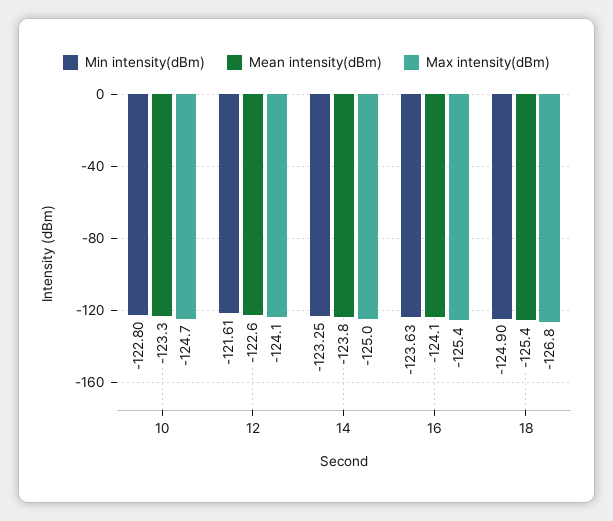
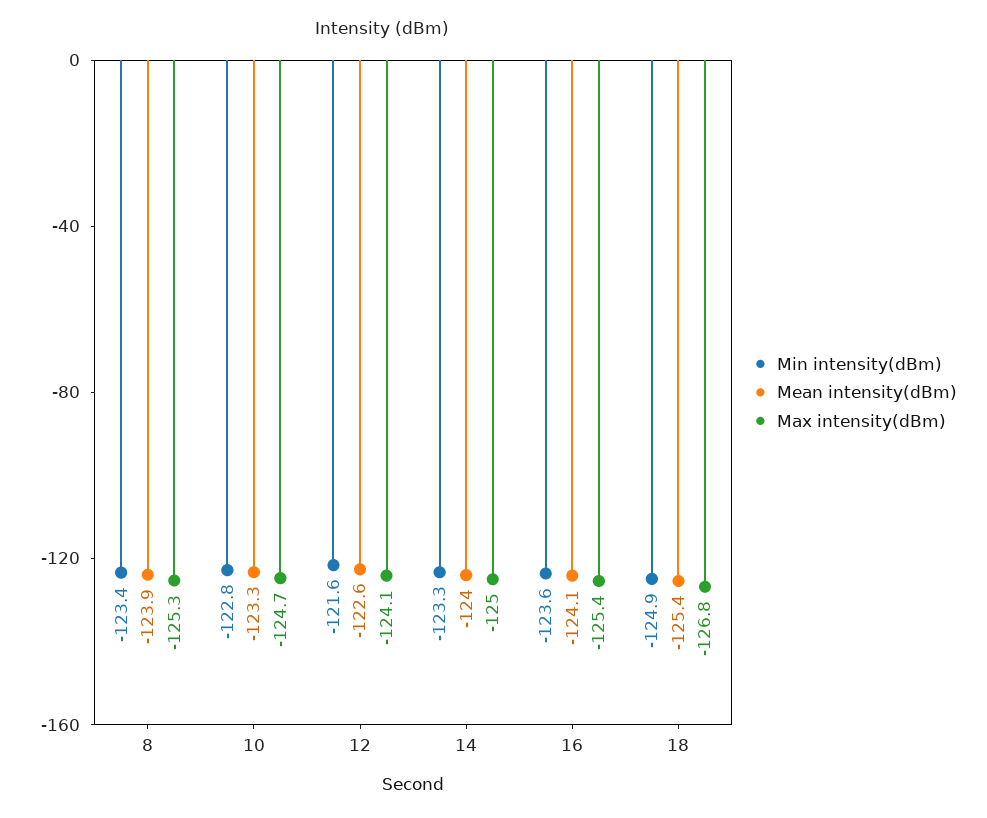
  {
    "Min intensity(dBm)": {
      "10": -122.8,
      "12": -121.61,
      "14": -123.25,
      "16": -123.63,
-     "18": -124.9
+     "18": -124.9,
+     "8": -123.4
    },
    "Mean intensity(dBm)": {
      "10": -123.3,
      "12": -122.6,
-     "14": -123.8,
+     "14": -124,
      "16": -124.1,
-     "18": -125.4
+     "18": -125.4,
+     "8": -123.9
    },
    "Max intensity(dBm)": {
      "10": -124.7,
      "12": -124.1,
      "14": -125,
      "16": -125.4,
-     "18": -126.8
+     "18": -126.8,
+     "8": -125.3
    }
  }

